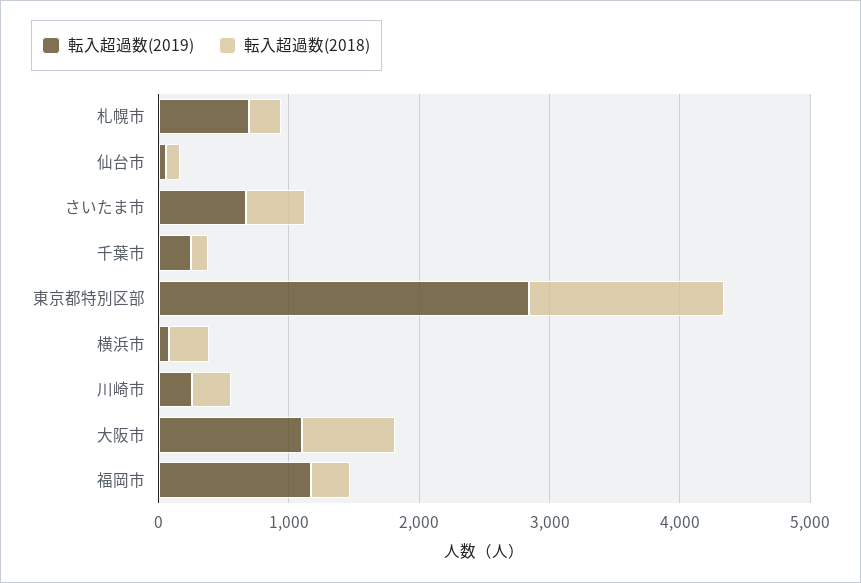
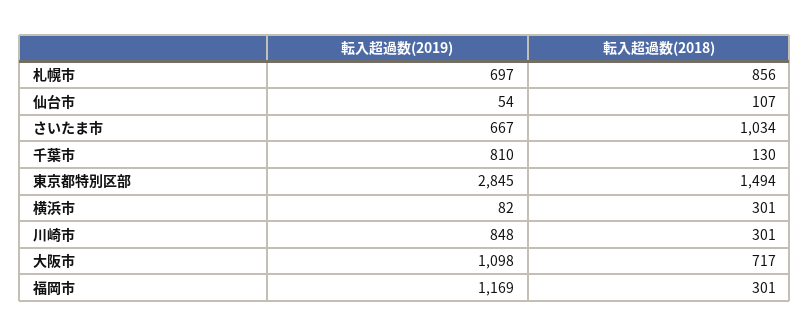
  {
    "転入超過数(2019)": {
      "札幌市": 697,
      "仙台市": 54,
      "さいたま市": 667,
-     "千葉市": 200,
+     "千葉市": 810,
      "東京都特別区部": 2845,
      "横浜市": 82,
-     "川崎市": 200,
+     "川崎市": 848,
      "大阪市": 1098,
      "福岡市": 1169
    },
    "転入超過数(2018)": {
-     "札幌市": 200,
+     "札幌市": 856,
      "仙台市": 107,
-     "さいたま市": 400,
+     "さいたま市": 1034,
      "千葉市": 130,
      "東京都特別区部": 1494,
      "横浜市": 301,
      "川崎市": 301,
      "大阪市": 717,
      "福岡市": 301
    }
  }

